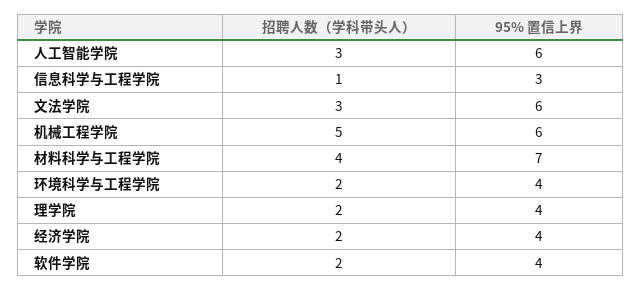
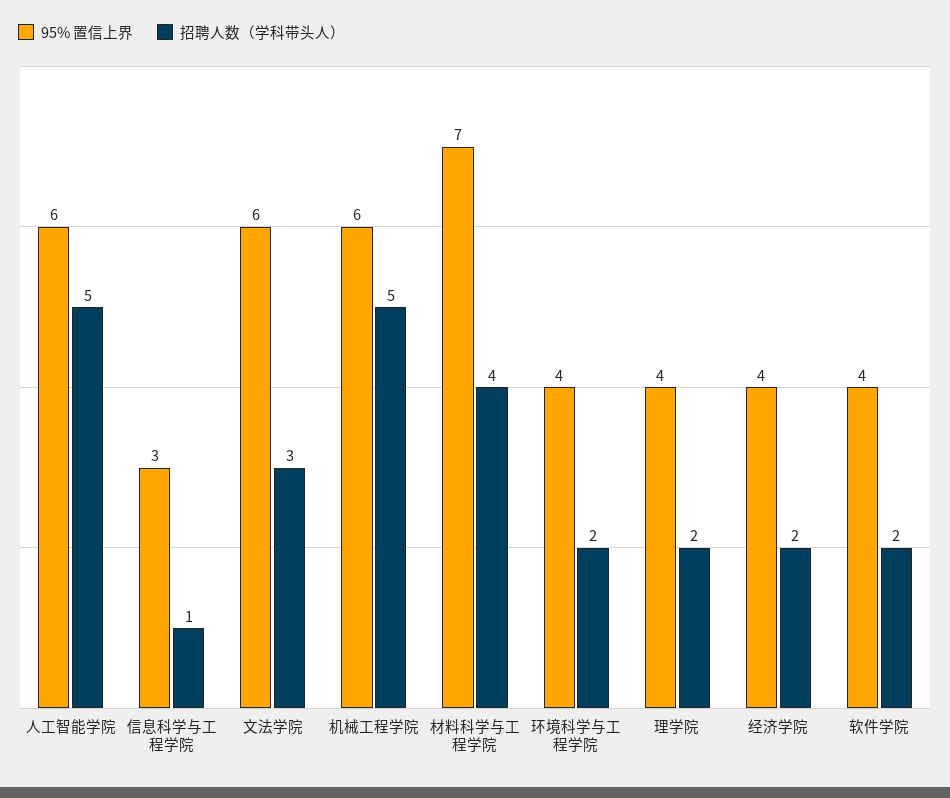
  {
    "招聘人数（学科带头人）": {
-     "人工智能学院": 3,
+     "人工智能学院": 5,
      "信息科学与工程学院": 1,
      "文法学院": 3,
      "机械工程学院": 5,
      "材料科学与工程学院": 4,
      "环境科学与工程学院": 2,
      "理学院": 2,
      "经济学院": 2,
      "软件学院": 2
    },
    "95% 置信上界": {
      "人工智能学院": 6,
      "信息科学与工程学院": 3,
      "文法学院": 6,
      "机械工程学院": 6,
      "材料科学与工程学院": 7,
      "环境科学与工程学院": 4,
      "理学院": 4,
      "经济学院": 4,
      "软件学院": 4
    }
  }

